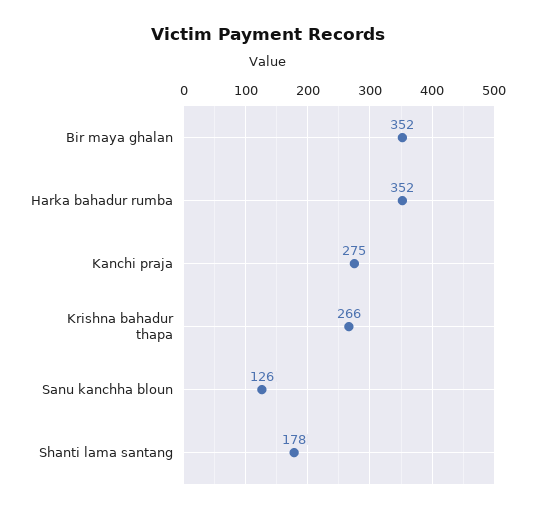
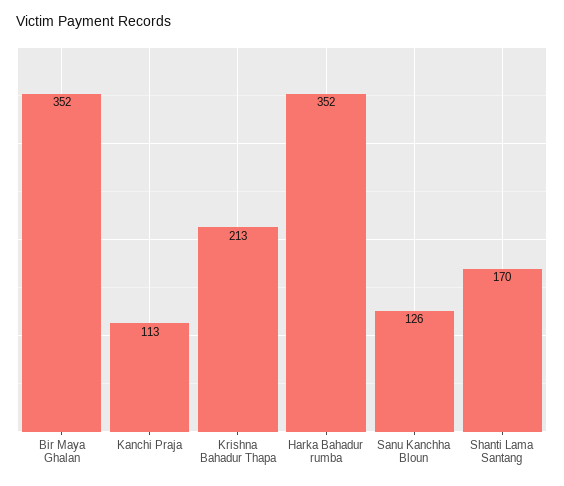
  {
    "Bir maya ghalan": 352,
    "Harka bahadur rumba": 352,
-   "Kanchi praja": 275,
+   "Kanchi praja": 113,
-   "Krishna bahadur thapa": 266,
+   "Krishna bahadur thapa": 213,
    "Sanu kanchha bloun": 126,
-   "Shanti lama santang": 178
+   "Shanti lama santang": 170
  }

